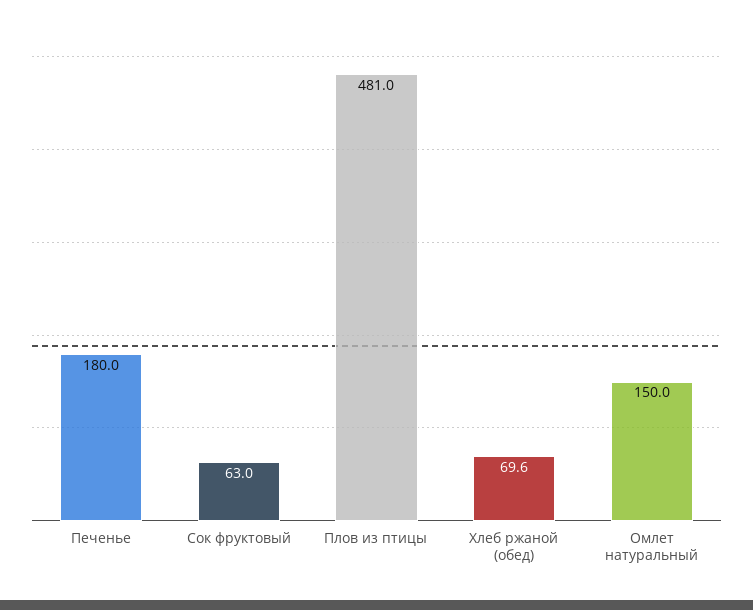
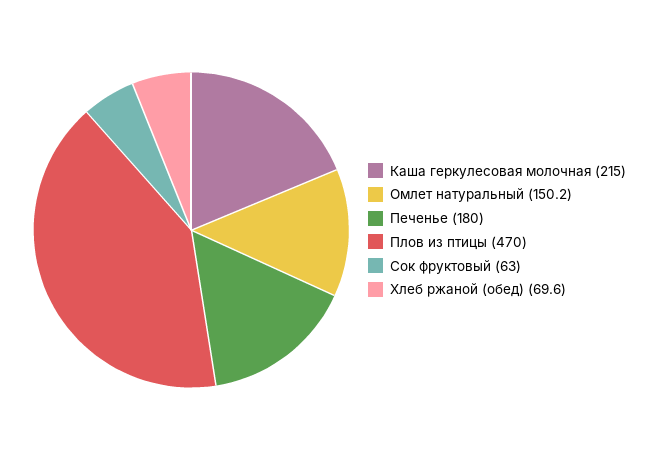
  {
    "Печенье": 180,
    "Сок фруктовый": 63,
-   "Плов из птицы": 481,
+   "Плов из птицы": 470,
    "Хлеб ржаной (обед)": 69.6,
-   "Омлет натуральный": 150
+   "Омлет натуральный": 150.2,
+   "Каша геркулесовая молочная": 215
  }

